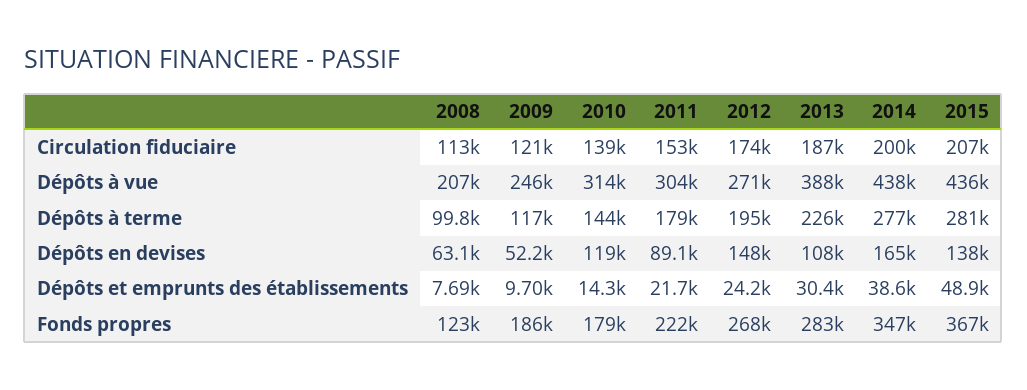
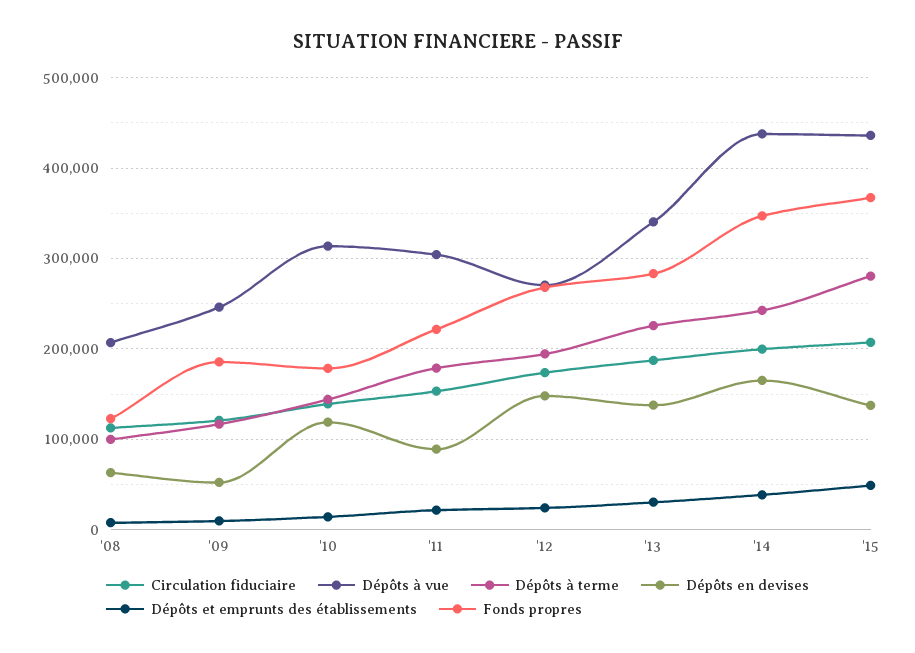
  {
    "Circulation fiduciaire": {
      "2008": 113000,
      "2009": 121000,
      "2010": 139000,
      "2011": 153000,
      "2012": 174000,
      "2013": 187000,
      "2014": 200000,
      "2015": 207000
    },
    "Dépôts à vue": {
      "2008": 207000,
      "2009": 246000,
      "2010": 314000,
      "2011": 304000,
      "2012": 271000,
-     "2013": 388000,
+     "2013": 340000,
      "2014": 438000,
      "2015": 436000
    },
    "Dépôts à terme": {
      "2008": 99800,
      "2009": 117000,
      "2010": 144000,
      "2011": 179000,
      "2012": 195000,
      "2013": 226000,
-     "2014": 277000,
+     "2014": 240000,
      "2015": 281000
    },
    "Dépôts en devises": {
      "2008": 63100,
      "2009": 52200,
      "2010": 119000,
      "2011": 89100,
      "2012": 148000,
-     "2013": 108000,
+     "2013": 140000,
      "2014": 165000,
      "2015": 138000
    },
    "Dépôts et emprunts des établissements": {
      "2008": 7690,
      "2009": 9700,
      "2010": 14300,
      "2011": 21700,
      "2012": 24200,
      "2013": 30400,
      "2014": 38600,
      "2015": 48900
    },
    "Fonds propres": {
      "2008": 123000,
      "2009": 186000,
      "2010": 179000,
      "2011": 222000,
      "2012": 268000,
      "2013": 283000,
      "2014": 347000,
      "2015": 367000
    }
  }

